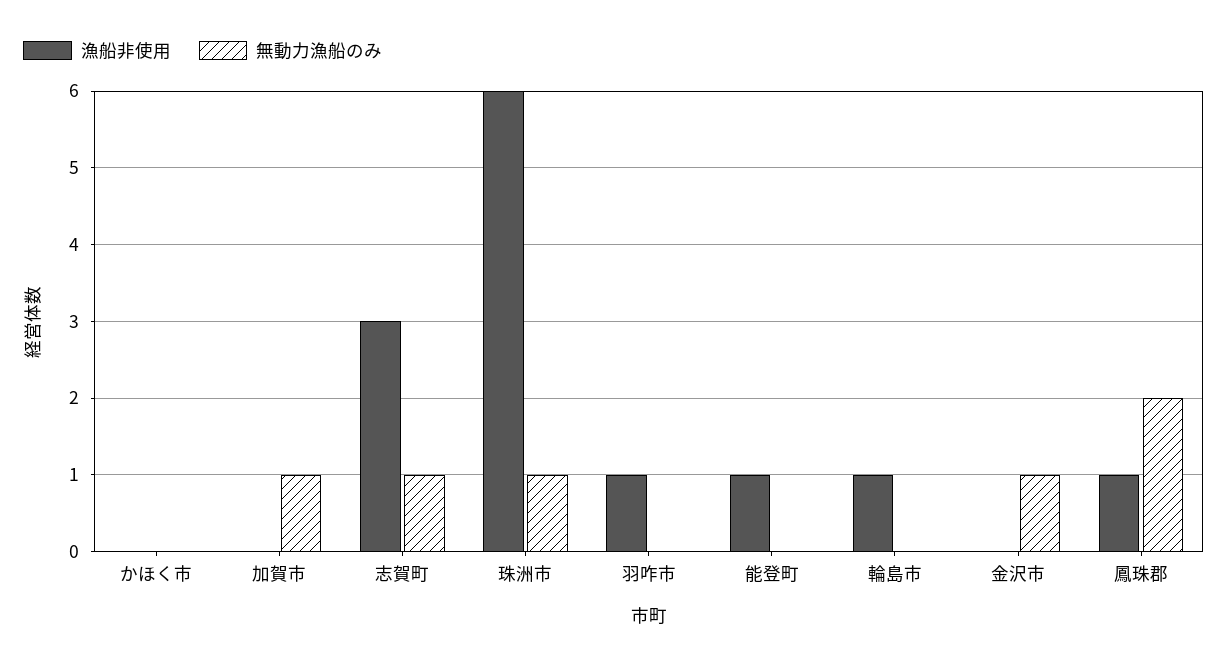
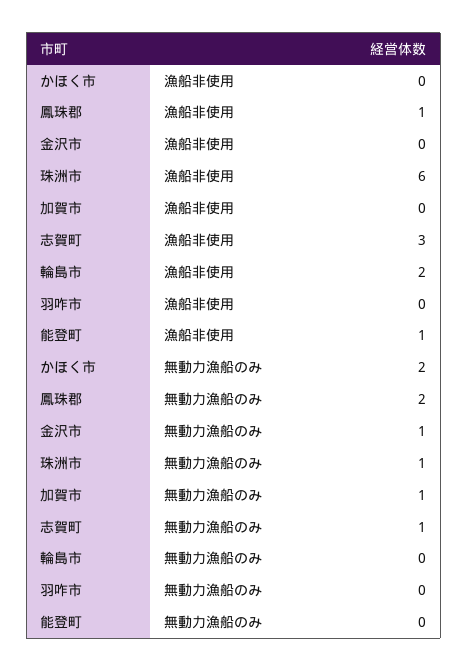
  {
    "漁船非使用": {
      "かほく市": 0,
      "加賀市": 0,
      "志賀町": 3,
      "珠洲市": 6,
-     "羽咋市": 1,
+     "羽咋市": 0,
      "能登町": 1,
-     "輪島市": 1,
+     "輪島市": 2,
      "金沢市": 0,
      "鳳珠郡": 1
    },
    "無動力漁船のみ": {
-     "かほく市": 0,
+     "かほく市": 2,
      "加賀市": 1,
      "志賀町": 1,
      "珠洲市": 1,
      "羽咋市": 0,
      "能登町": 0,
      "輪島市": 0,
      "金沢市": 1,
      "鳳珠郡": 2
    }
  }

